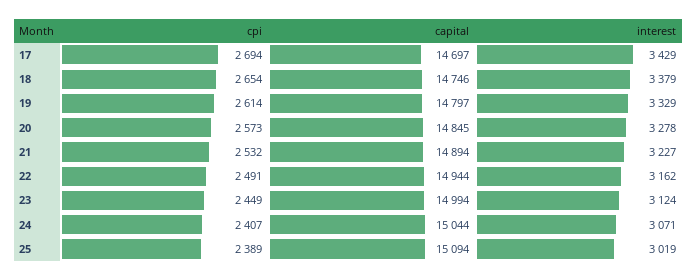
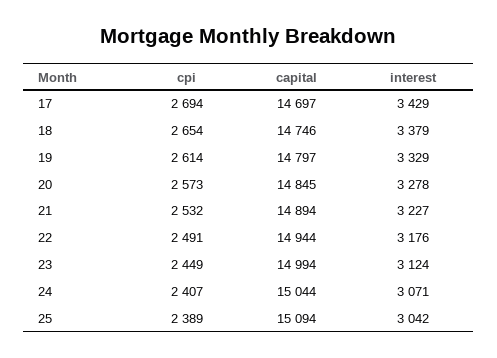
  {
    "cpi": {
      "17": 2694,
      "18": 2654,
      "19": 2614,
      "20": 2573,
      "21": 2532,
      "22": 2491,
      "23": 2449,
      "24": 2407,
      "25": 2389
    },
    "capital": {
      "17": 14697,
      "18": 14746,
      "19": 14797,
      "20": 14845,
      "21": 14894,
      "22": 14944,
      "23": 14994,
      "24": 15044,
      "25": 15094
    },
    "interest": {
      "17": 3429,
      "18": 3379,
      "19": 3329,
      "20": 3278,
      "21": 3227,
-     "22": 3162,
+     "22": 3176,
      "23": 3124,
      "24": 3071,
-     "25": 3019
+     "25": 3042
    }
  }

